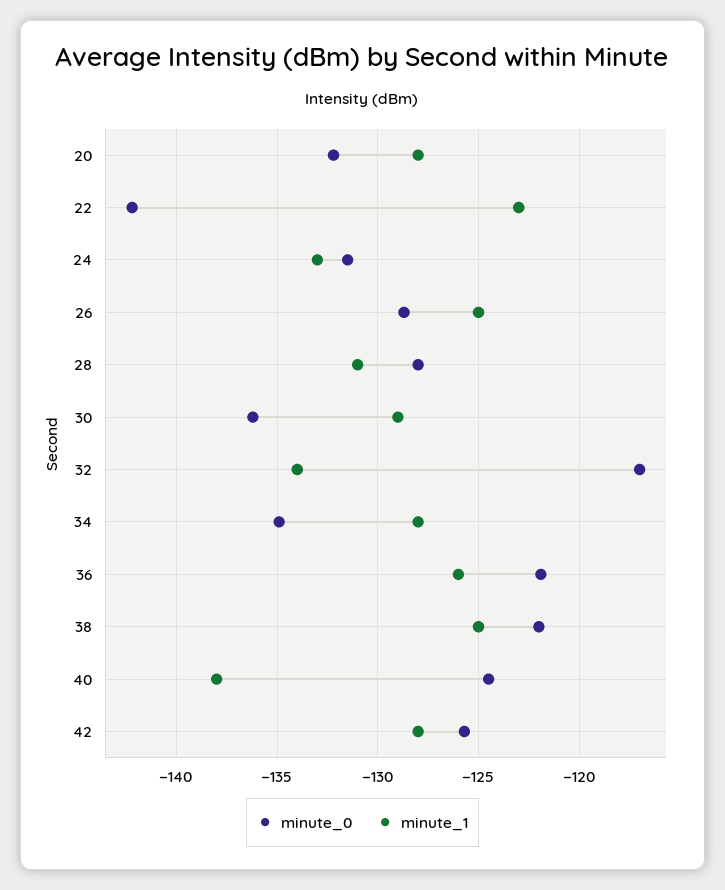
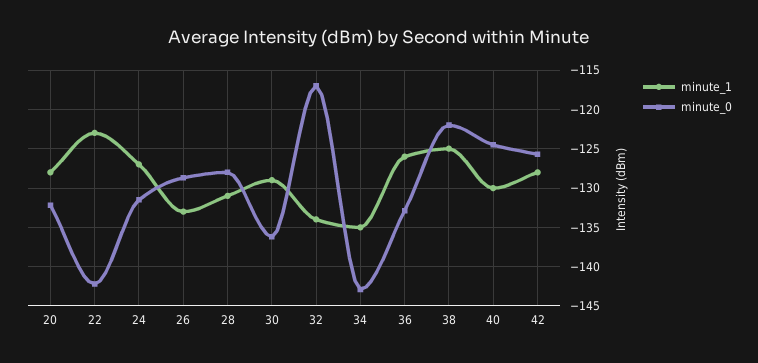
  {
    "minute_0": {
      "20": -132,
      "22": -142,
      "24": -131.5,
      "26": -128.5,
      "28": -128,
      "30": -136,
      "32": -117,
-     "34": -135,
+     "34": -143,
-     "36": -122,
+     "36": -133,
      "38": -122,
      "40": -124.5,
      "42": -125.5
    },
    "minute_1": {
      "20": -128,
      "22": -123,
-     "24": -133,
+     "24": -127,
-     "26": -125,
+     "26": -133,
      "28": -131,
      "30": -129,
      "32": -134,
-     "34": -128,
+     "34": -135,
      "36": -126,
      "38": -125,
-     "40": -138,
+     "40": -130,
      "42": -128
    }
  }

